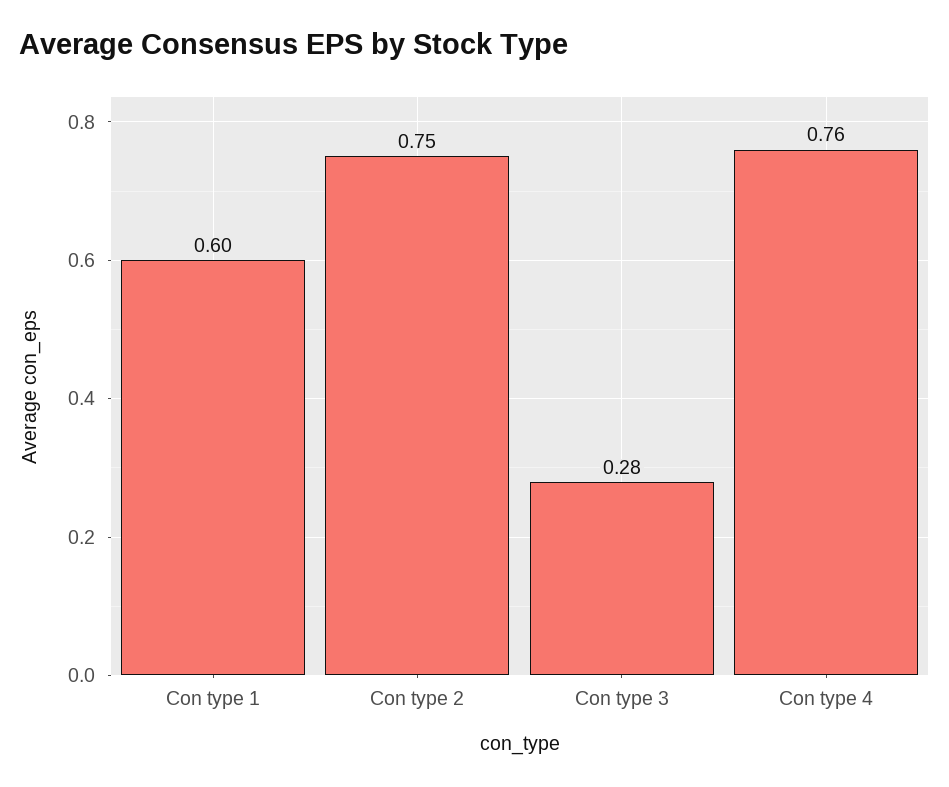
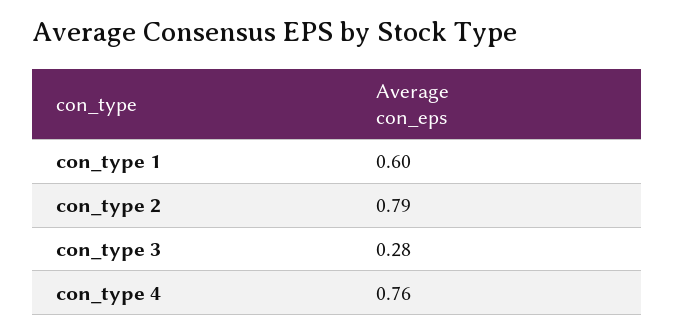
  {
    "Con type 1": 0.6,
-   "Con type 2": 0.75,
+   "Con type 2": 0.79,
    "Con type 3": 0.28,
    "Con type 4": 0.76
  }

